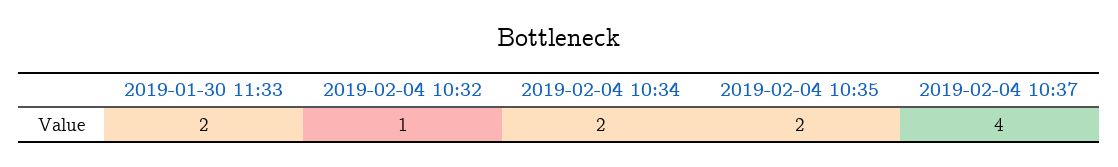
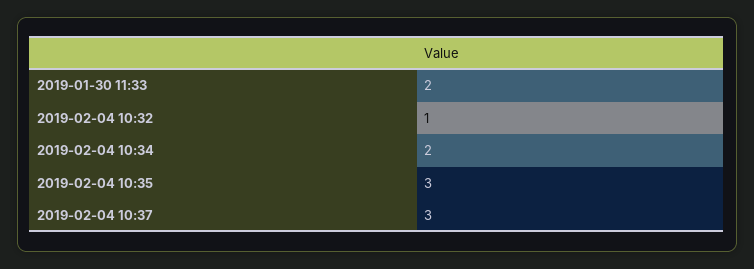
  {
    "2019-01-30 11:33": 2,
    "2019-02-04 10:32": 1,
    "2019-02-04 10:34": 2,
-   "2019-02-04 10:35": 2,
+   "2019-02-04 10:35": 3,
-   "2019-02-04 10:37": 4
+   "2019-02-04 10:37": 3
  }

